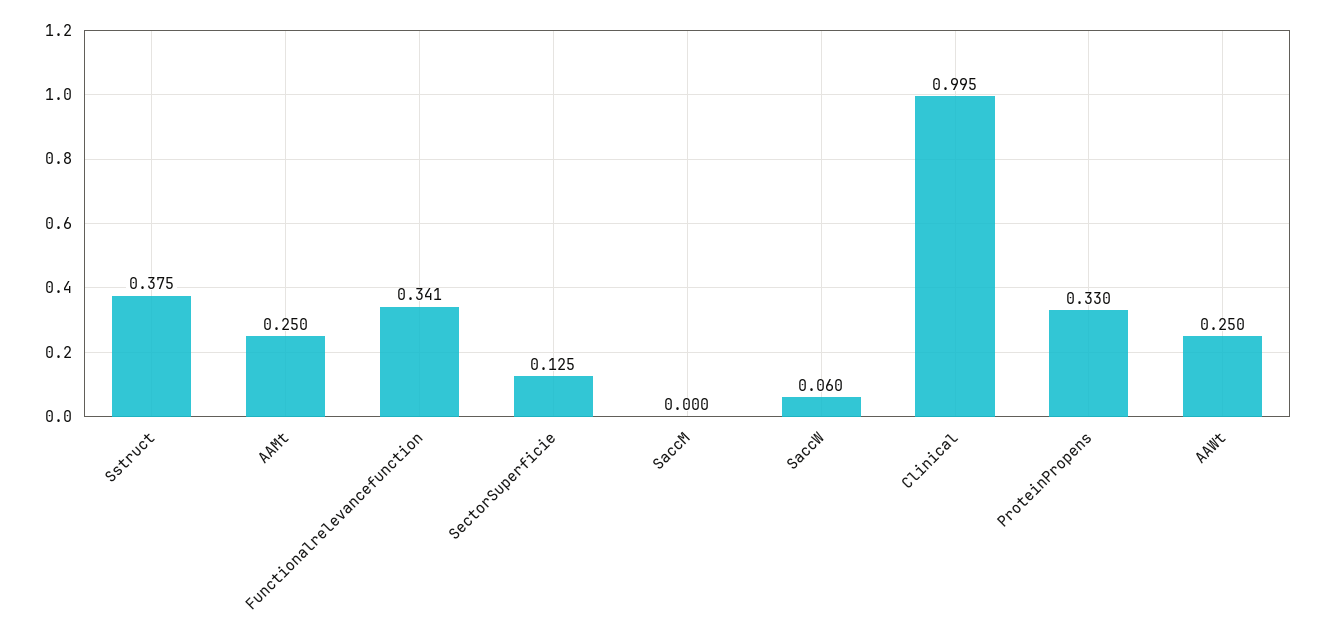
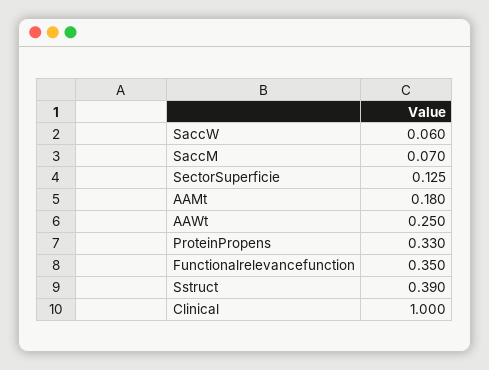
  {
-   "Sstruct": 0.375,
+   "Sstruct": 0.39,
-   "AAMt": 0.25,
+   "AAMt": 0.18,
-   "Functionalrelevancefunction": 0.341,
+   "Functionalrelevancefunction": 0.35,
    "SectorSuperficie": 0.125,
-   "SaccM": 0,
+   "SaccM": 0.07,
    "SaccW": 0.06,
-   "Clinical": 0.995,
+   "Clinical": 1,
    "ProteinPropens": 0.33,
    "AAWt": 0.25
  }

